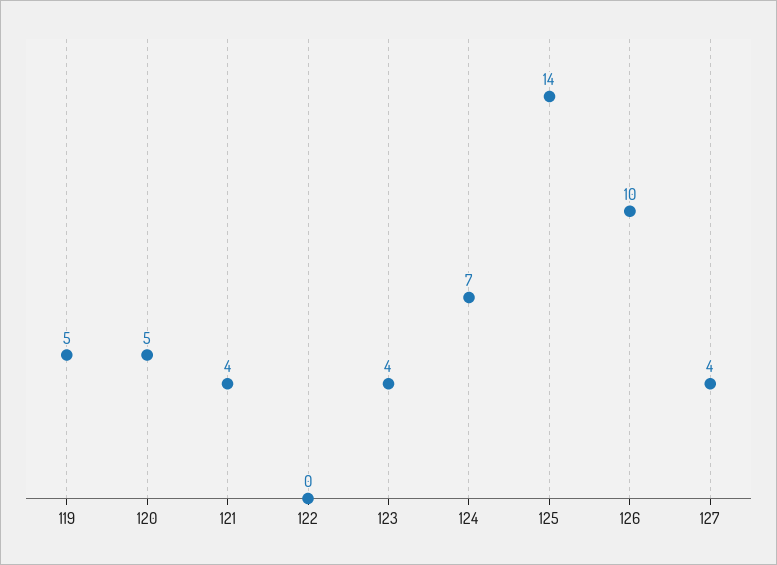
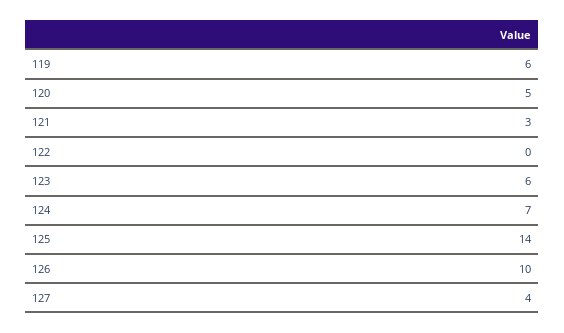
  {
-   "119": 5,
+   "119": 6,
    "120": 5,
-   "121": 4,
+   "121": 3,
    "122": 0,
-   "123": 4,
+   "123": 6,
    "124": 7,
    "125": 14,
    "126": 10,
    "127": 4
  }

